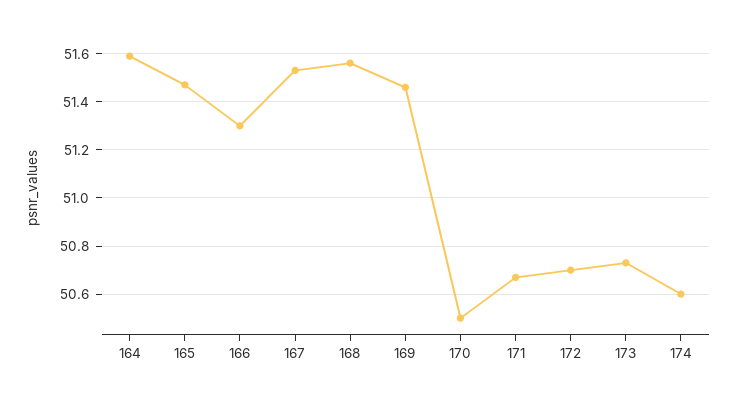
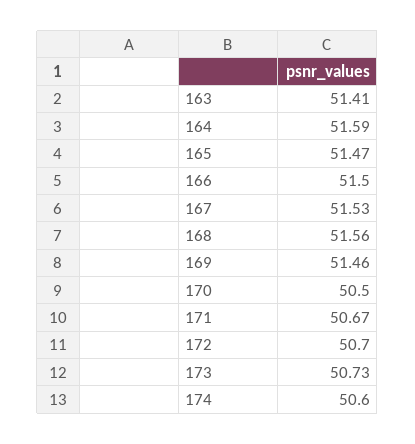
  {
    "164": 51.59,
    "165": 51.47,
-   "166": 51.3,
+   "166": 51.5,
    "167": 51.53,
    "168": 51.56,
    "169": 51.46,
    "170": 50.5,
    "171": 50.67,
    "172": 50.7,
    "173": 50.73,
-   "174": 50.6
+   "174": 50.6,
+   "163": 51.41
  }

